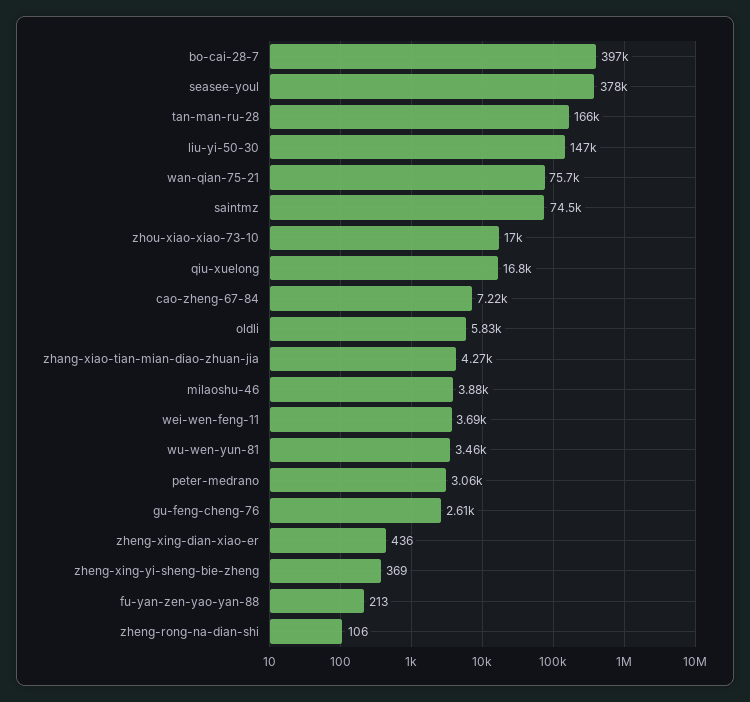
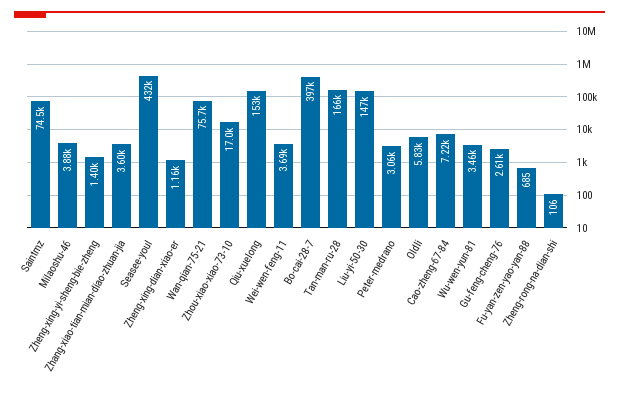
  {
    "bo-cai-28-7": 397000,
-   "seasee-youl": 378000,
+   "seasee-youl": 432000,
    "tan-man-ru-28": 166000,
    "liu-yi-50-30": 147000,
    "wan-qian-75-21": 75700,
    "saintmz": 74500,
    "zhou-xiao-xiao-73-10": 17000,
-   "qiu-xuelong": 16800,
+   "qiu-xuelong": 153000,
    "cao-zheng-67-84": 7220,
    "oldli": 5830,
-   "zhang-xiao-tian-mian-diao-zhuan-jia": 4270,
+   "zhang-xiao-tian-mian-diao-zhuan-jia": 3600,
    "milaoshu-46": 3880,
    "wei-wen-feng-11": 3690,
    "wu-wen-yun-81": 3460,
    "peter-medrano": 3060,
    "gu-feng-cheng-76": 2610,
-   "zheng-xing-dian-xiao-er": 436,
+   "zheng-xing-dian-xiao-er": 1160,
-   "zheng-xing-yi-sheng-bie-zheng": 369,
+   "zheng-xing-yi-sheng-bie-zheng": 1400,
-   "fu-yan-zen-yao-yan-88": 213,
+   "fu-yan-zen-yao-yan-88": 685,
    "zheng-rong-na-dian-shi": 106
  }

